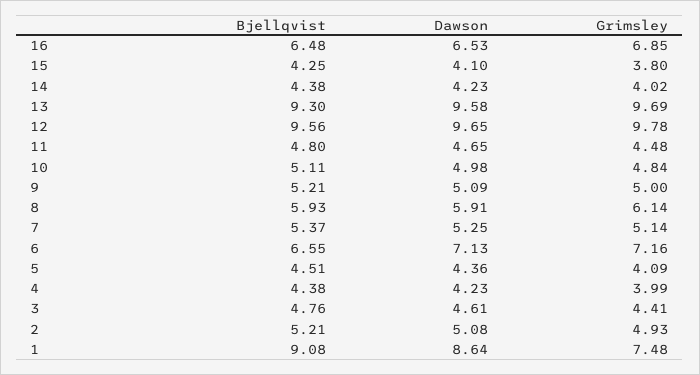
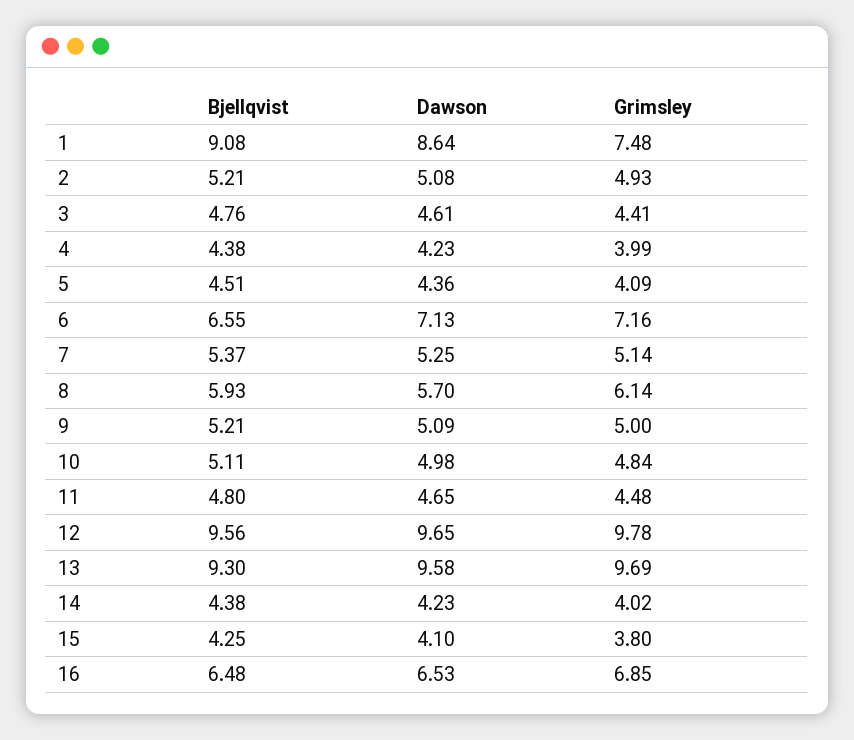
  {
    "Bjellqvist": {
      "16": 6.48,
      "15": 4.25,
      "14": 4.38,
      "13": 9.3,
      "12": 9.56,
      "11": 4.8,
      "10": 5.11,
      "9": 5.21,
      "8": 5.93,
      "7": 5.37,
      "6": 6.55,
      "5": 4.51,
      "4": 4.38,
      "3": 4.76,
      "2": 5.21,
      "1": 9.08
    },
    "Dawson": {
      "16": 6.53,
      "15": 4.1,
      "14": 4.23,
      "13": 9.58,
      "12": 9.65,
      "11": 4.65,
      "10": 4.98,
      "9": 5.09,
-     "8": 5.91,
+     "8": 5.7,
      "7": 5.25,
      "6": 7.13,
      "5": 4.36,
      "4": 4.23,
      "3": 4.61,
      "2": 5.08,
      "1": 8.64
    },
    "Grimsley": {
      "16": 6.85,
      "15": 3.8,
      "14": 4.02,
      "13": 9.69,
      "12": 9.78,
      "11": 4.48,
      "10": 4.84,
      "9": 5,
      "8": 6.14,
      "7": 5.14,
      "6": 7.16,
      "5": 4.09,
      "4": 3.99,
      "3": 4.41,
      "2": 4.93,
      "1": 7.48
    }
  }

